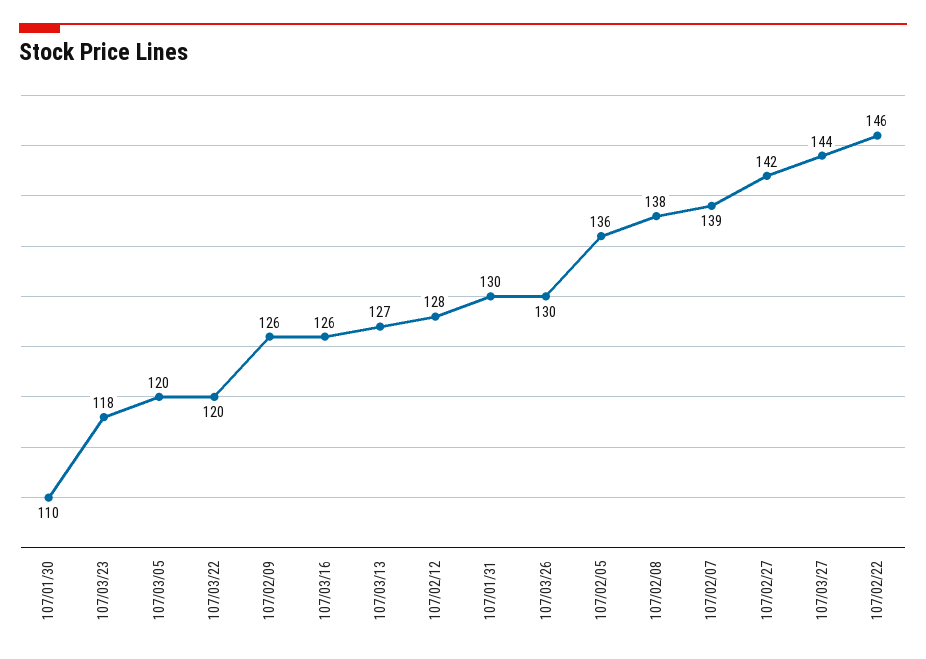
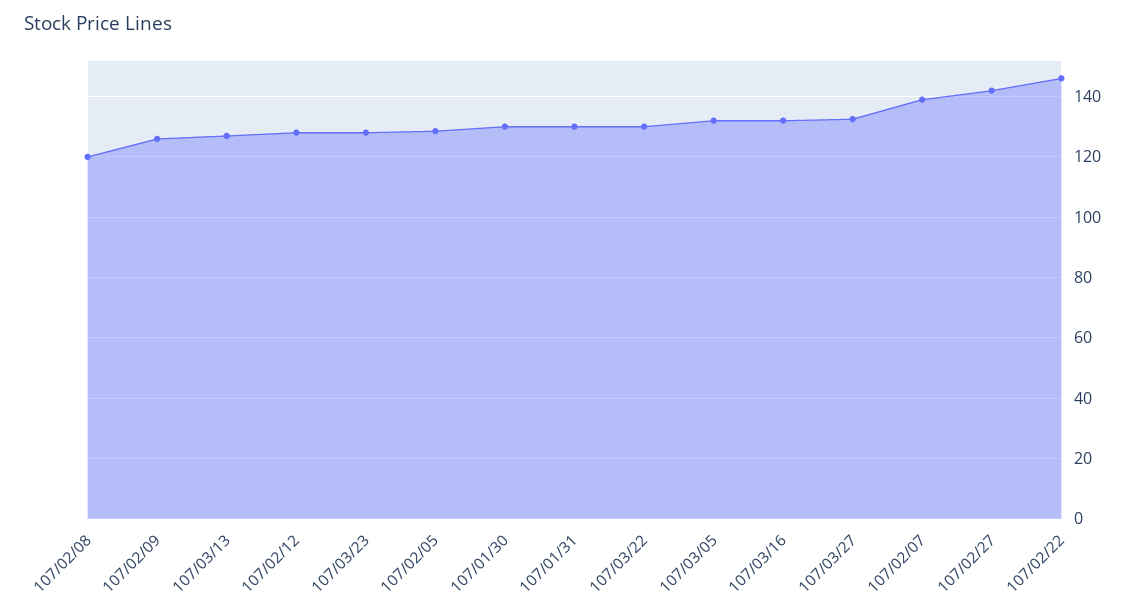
  {
-   "107/01/30": 110,
+   "107/01/30": 130,
-   "107/03/23": 118,
+   "107/03/23": 128,
-   "107/03/05": 120,
+   "107/03/05": 132,
-   "107/03/22": 120,
+   "107/03/22": 130,
    "107/02/09": 126,
-   "107/03/16": 126,
+   "107/03/16": 132,
    "107/03/13": 127,
    "107/02/12": 128,
    "107/01/31": 130,
-   "107/03/26": 130,
-   "107/02/05": 136,
+   "107/02/05": 128,
-   "107/02/08": 138,
+   "107/02/08": 120,
    "107/02/07": 139,
    "107/02/27": 142,
-   "107/03/27": 144,
+   "107/03/27": 132,
    "107/02/22": 146
  }

